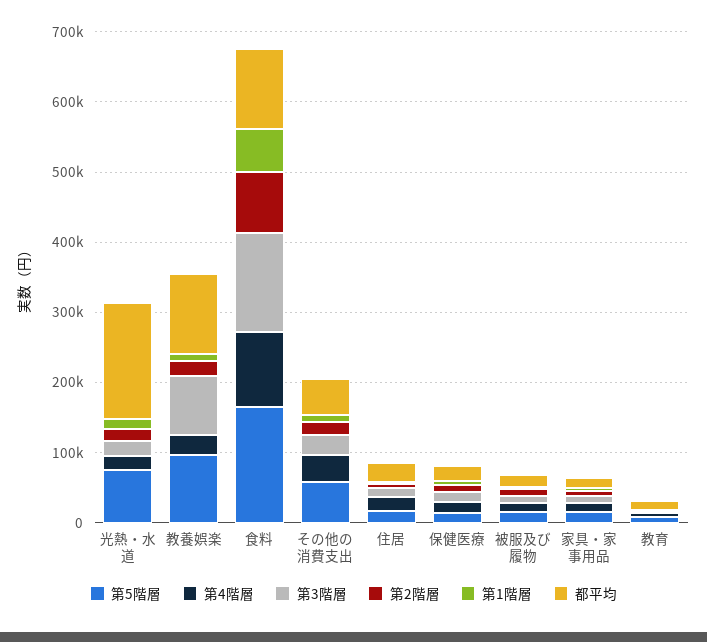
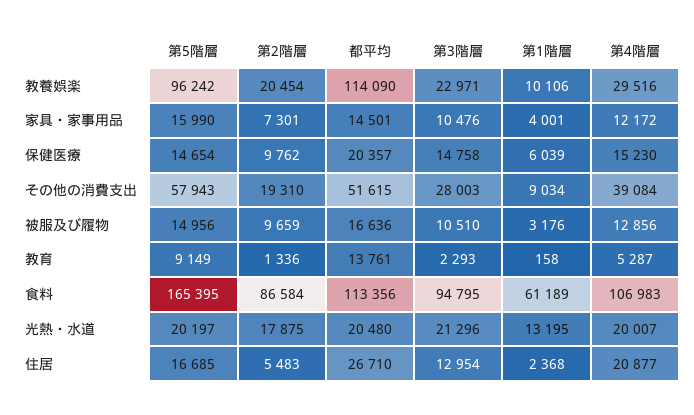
  {
    "第5階層": {
-     "光熱・水道": 80000,
+     "光熱・水道": 20197,
      "教養娯楽": 96242,
      "食料": 165395,
      "その他の消費支出": 57943,
      "住居": 16685,
      "保健医療": 14654,
      "被服及び履物": 14956,
      "家具・家事用品": 15990,
      "教育": 9149
    },
    "第4階層": {
      "光熱・水道": 20007,
      "教養娯楽": 29516,
      "食料": 106983,
      "その他の消費支出": 39084,
      "住居": 20877,
      "保健医療": 15230,
      "被服及び履物": 12856,
      "家具・家事用品": 12172,
      "教育": 5287
    },
    "第3階層": {
      "光熱・水道": 21296,
-     "教養娯楽": 80000,
+     "教養娯楽": 22971,
-     "食料": 140000,
+     "食料": 94795,
      "その他の消費支出": 28003,
      "住居": 12954,
      "保健医療": 14758,
      "被服及び履物": 10510,
      "家具・家事用品": 10476,
      "教育": 2293
    },
    "第2階層": {
      "光熱・水道": 17875,
      "教養娯楽": 20454,
      "食料": 86584,
      "その他の消費支出": 19310,
      "住居": 5483,
      "保健医療": 9762,
      "被服及び履物": 9659,
      "家具・家事用品": 7301,
      "教育": 1336
    },
    "第1階層": {
      "光熱・水道": 13195,
      "教養娯楽": 10106,
      "食料": 61189,
      "その他の消費支出": 9034,
      "住居": 2368,
      "保健医療": 6039,
      "被服及び履物": 3176,
      "家具・家事用品": 4001,
      "教育": 158
    },
    "都平均": {
-     "光熱・水道": 160000,
+     "光熱・水道": 20480,
      "教養娯楽": 114090,
      "食料": 113356,
      "その他の消費支出": 51615,
      "住居": 26710,
      "保健医療": 20357,
      "被服及び履物": 16636,
      "家具・家事用品": 14501,
      "教育": 13761
    }
  }

